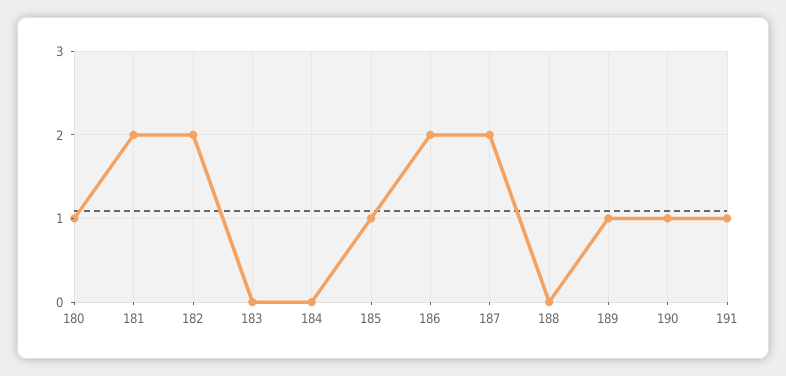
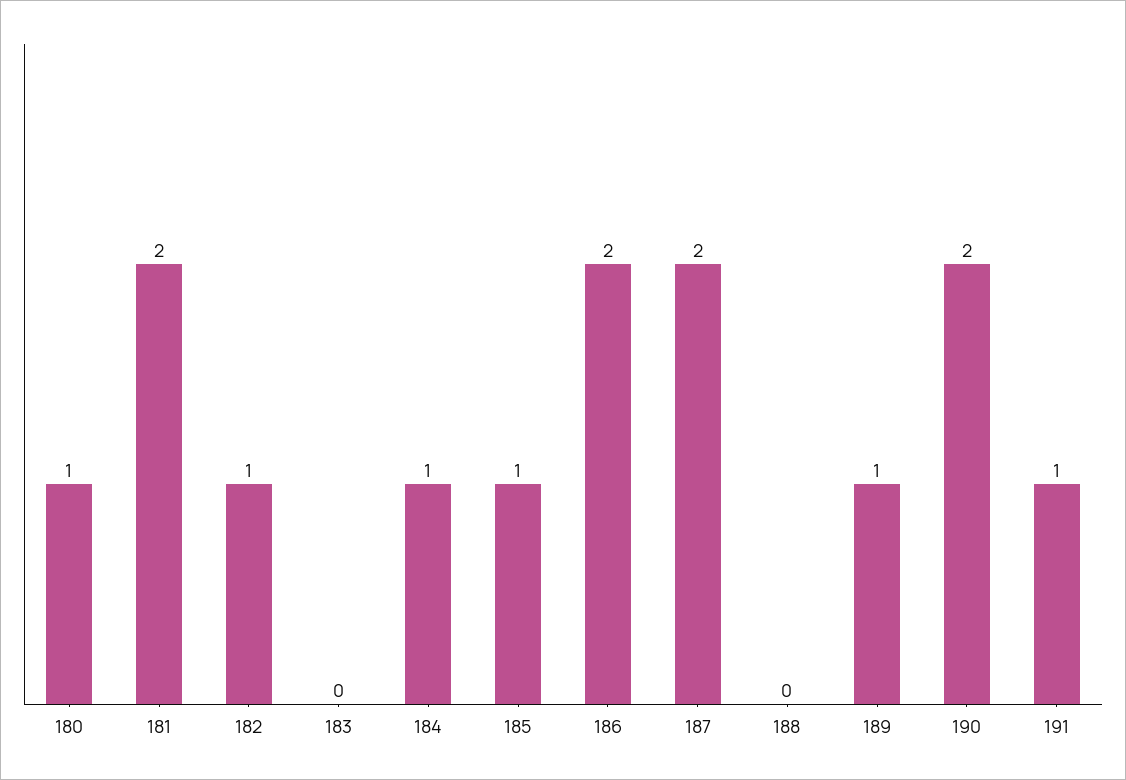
  {
    "180": 1,
    "181": 2,
-   "182": 2,
+   "182": 1,
    "183": 0,
-   "184": 0,
+   "184": 1,
    "185": 1,
    "186": 2,
    "187": 2,
    "188": 0,
    "189": 1,
-   "190": 1,
+   "190": 2,
    "191": 1
  }

